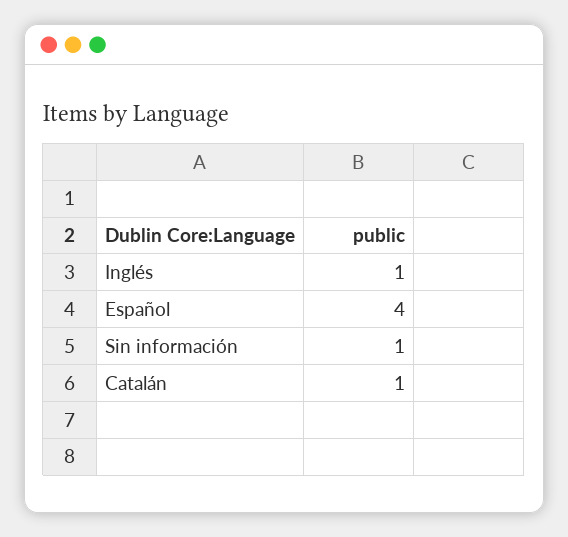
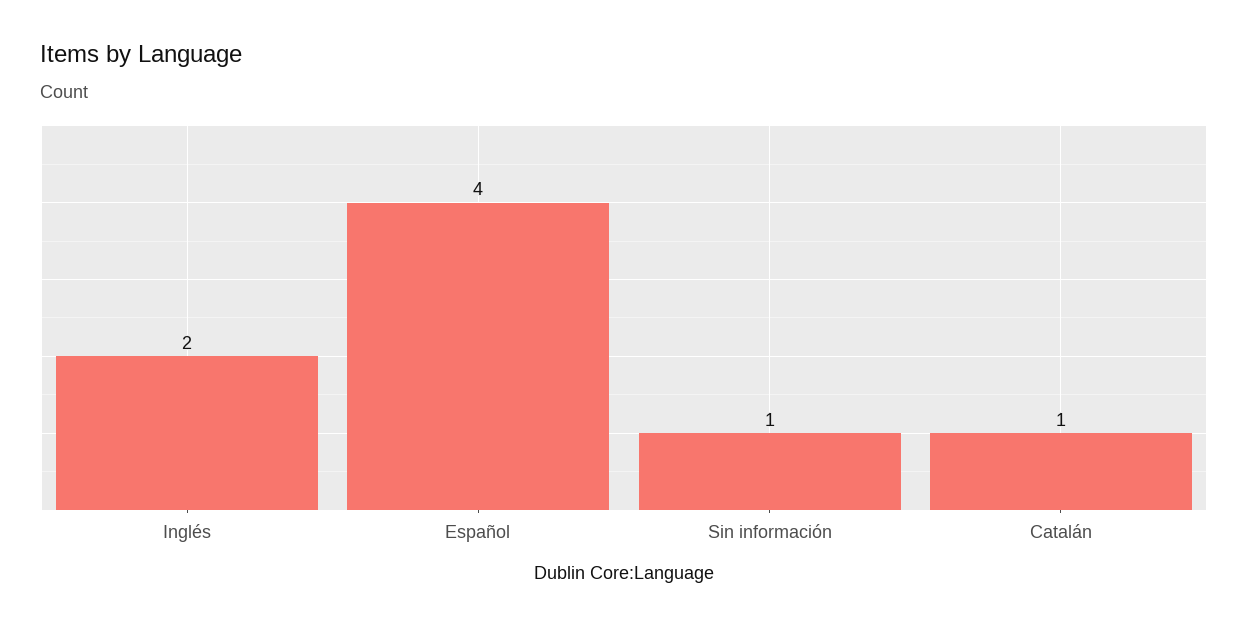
  {
-   "Inglés": 1,
+   "Inglés": 2,
    "Español": 4,
    "Sin información": 1,
    "Catalán": 1
  }

